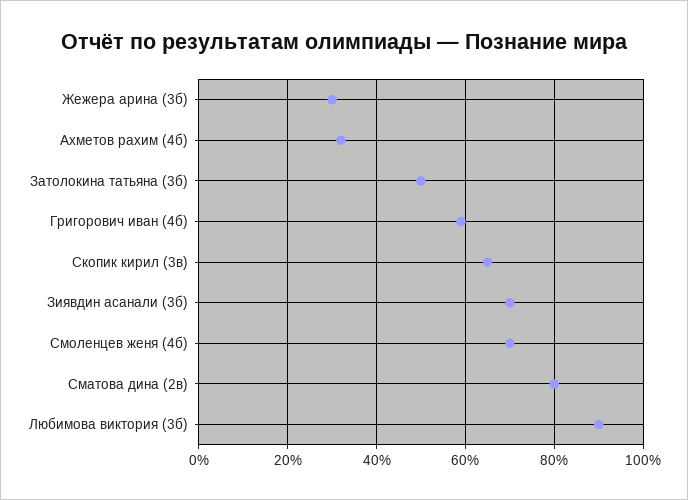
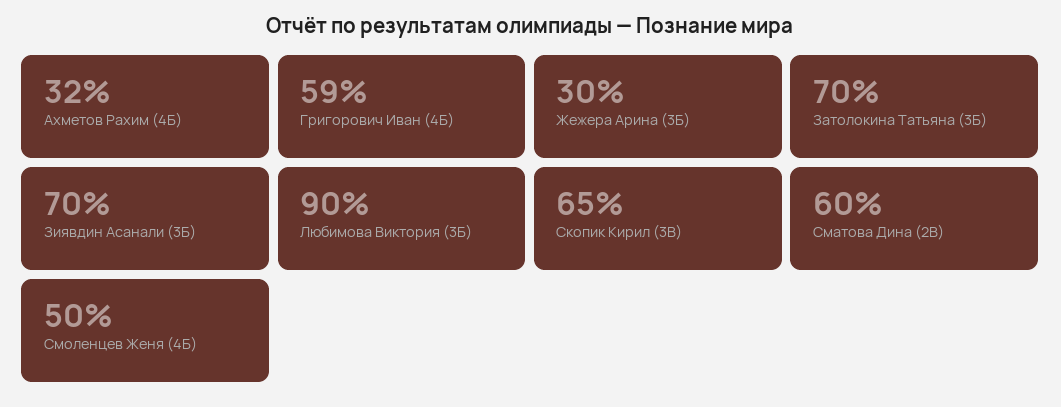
  {
    "Жежера арина (3б)": 30,
    "Ахметов рахим (4б)": 32,
-   "Затолокина татьяна (3б)": 50,
+   "Затолокина татьяна (3б)": 70,
    "Григорович иван (4б)": 59,
    "Скопик кирил (3в)": 65,
    "Зиявдин асанали (3б)": 70,
-   "Смоленцев женя (4б)": 70,
+   "Смоленцев женя (4б)": 50,
-   "Сматова дина (2в)": 80,
+   "Сматова дина (2в)": 60,
    "Любимова виктория (3б)": 90
  }

